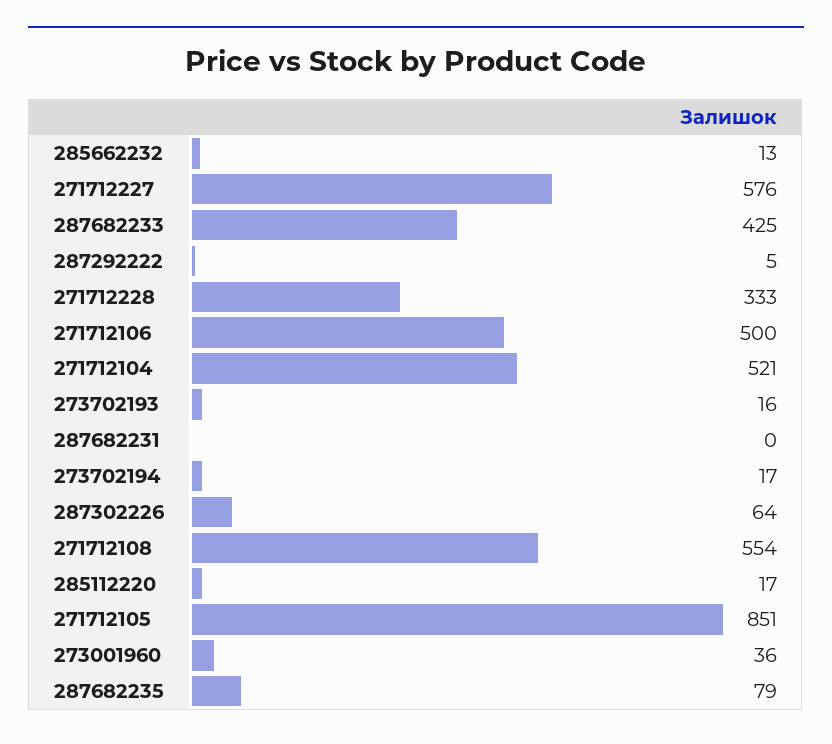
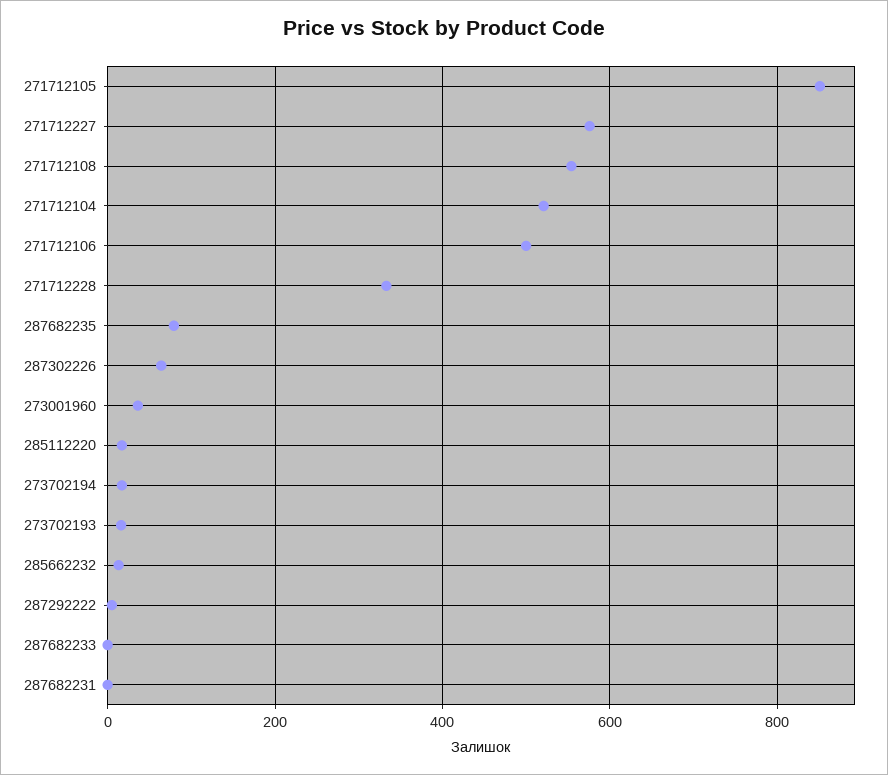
  {
    "285662232": 13,
    "271712227": 576,
-   "287682233": 425,
+   "287682233": 0,
    "287292222": 5,
    "271712228": 333,
    "271712106": 500,
    "271712104": 521,
    "273702193": 16,
    "287682231": 0,
    "273702194": 17,
    "287302226": 64,
    "271712108": 554,
    "285112220": 17,
    "271712105": 851,
    "273001960": 36,
    "287682235": 79
  }

